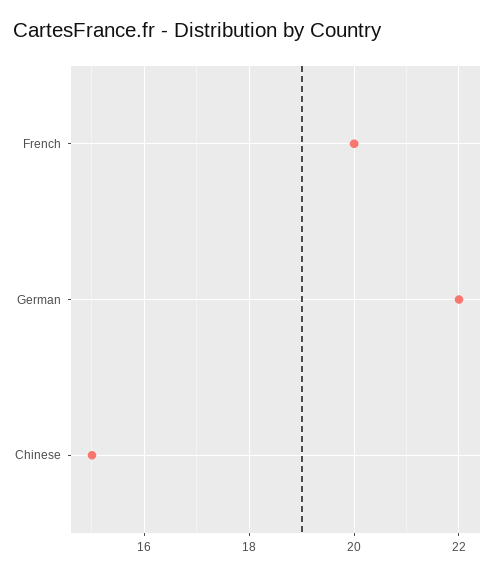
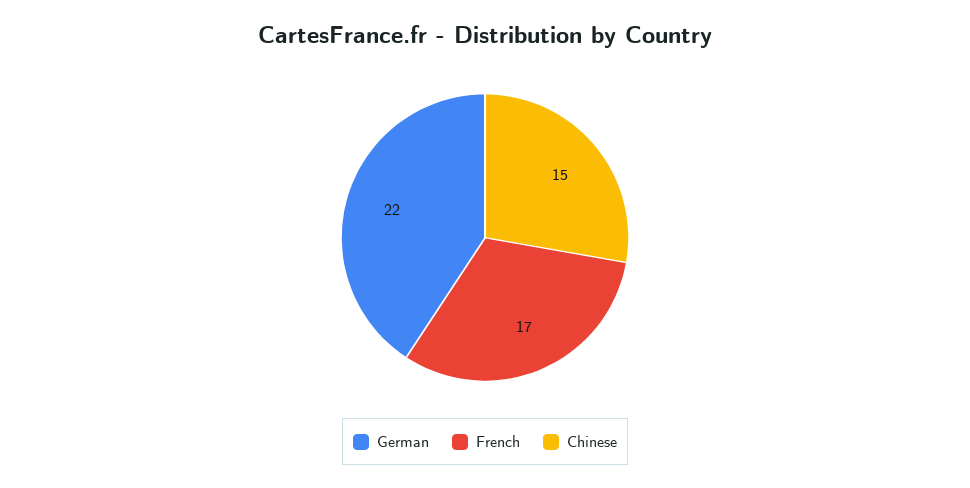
  {
-   "French": 20,
+   "French": 17,
    "German": 22,
    "Chinese": 15
  }

